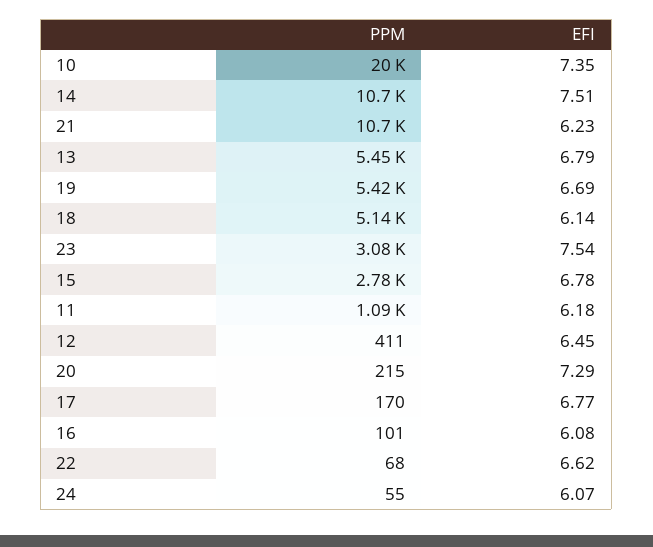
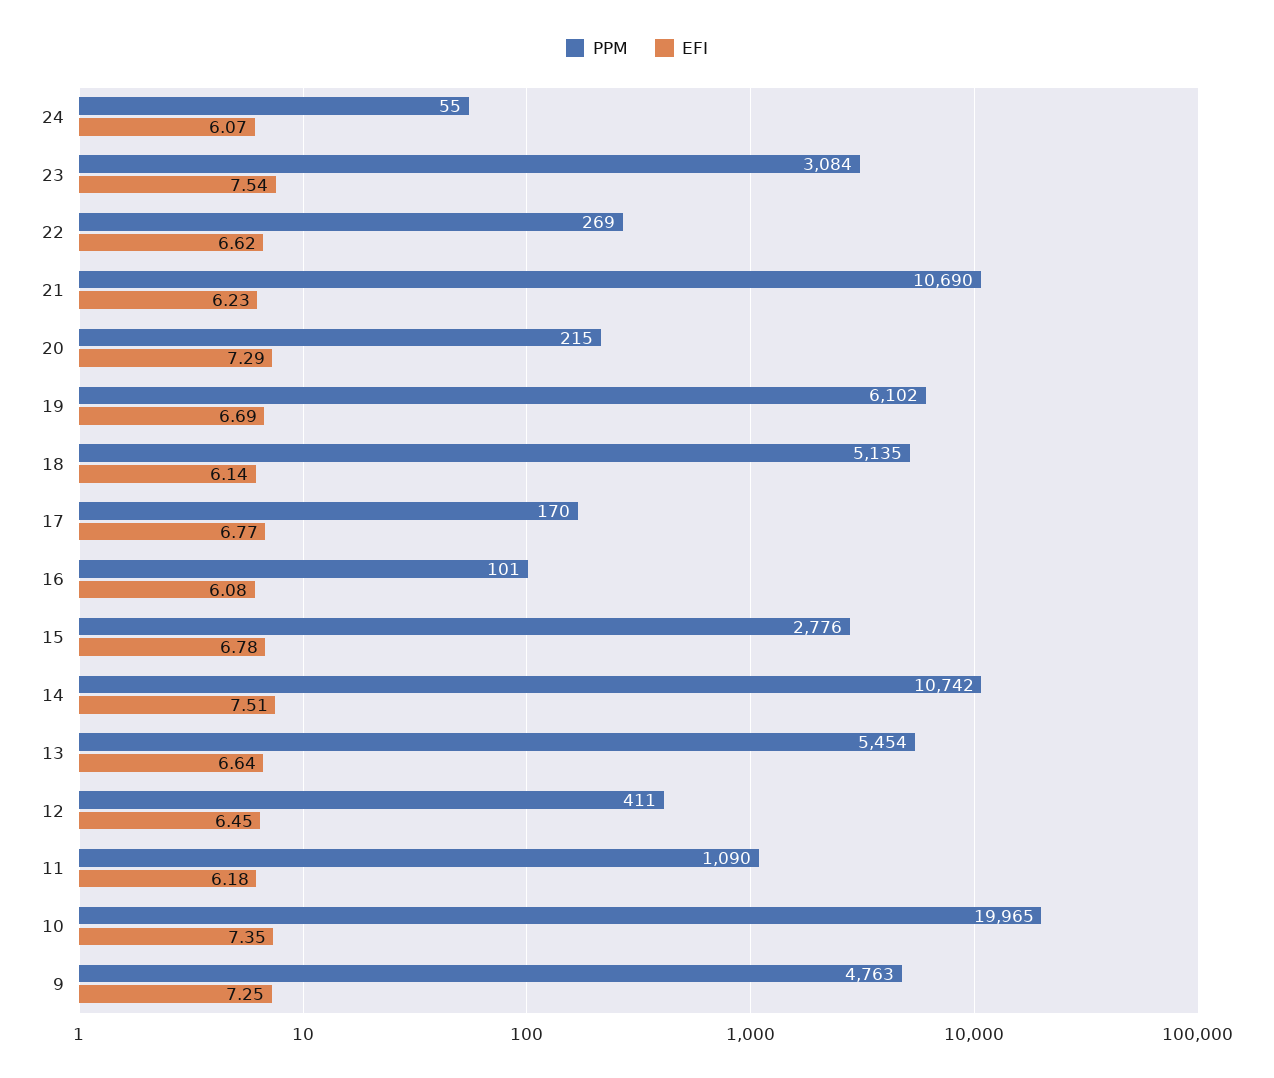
  {
    "PPM": {
      "10": 19965,
      "14": 10742,
      "21": 10690,
      "13": 5454,
-     "19": 5420,
+     "19": 6102,
      "18": 5135,
      "23": 3084,
      "15": 2776,
      "11": 1090,
      "12": 411,
      "20": 215,
      "17": 170,
      "16": 101,
-     "22": 68,
+     "22": 269,
-     "24": 55
+     "24": 55,
+     "9": 4763
    },
    "EFI": {
      "10": 7.35,
      "14": 7.51,
      "21": 6.23,
-     "13": 6.79,
+     "13": 6.64,
      "19": 6.69,
      "18": 6.14,
      "23": 7.54,
      "15": 6.78,
      "11": 6.18,
      "12": 6.45,
      "20": 7.29,
      "17": 6.77,
      "16": 6.08,
      "22": 6.62,
-     "24": 6.07
+     "24": 6.07,
+     "9": 7.25
    }
  }

